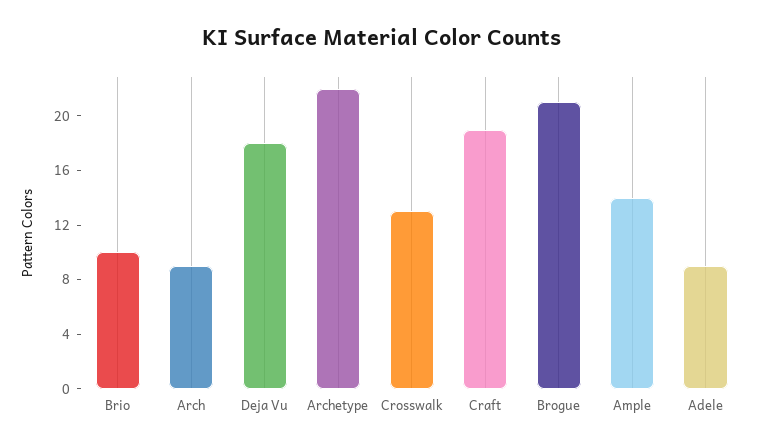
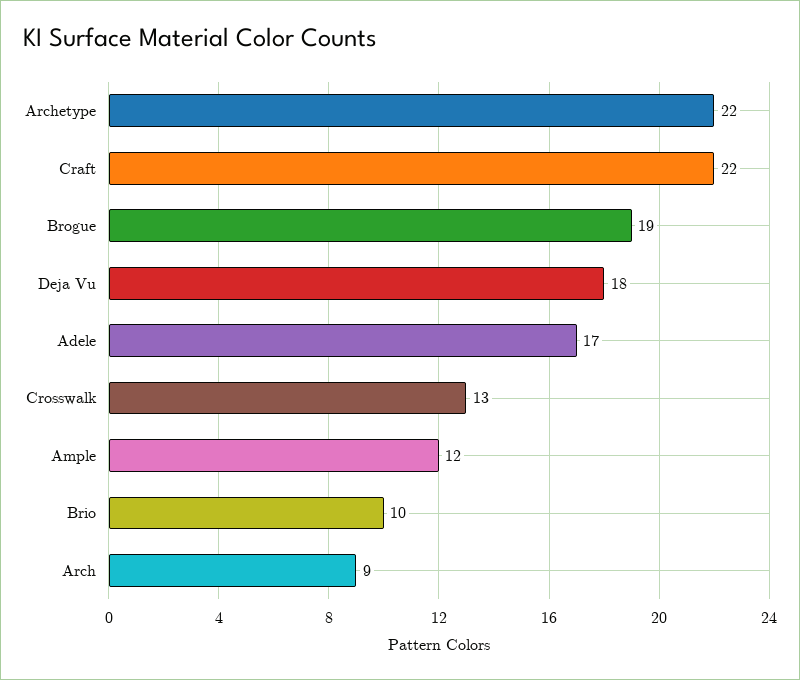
  {
    "Brio": 10,
    "Arch": 9,
    "Deja Vu": 18,
    "Archetype": 22,
    "Crosswalk": 13,
-   "Craft": 19,
+   "Craft": 22,
-   "Brogue": 21,
+   "Brogue": 19,
-   "Ample": 14,
+   "Ample": 12,
-   "Adele": 9
+   "Adele": 17
  }

